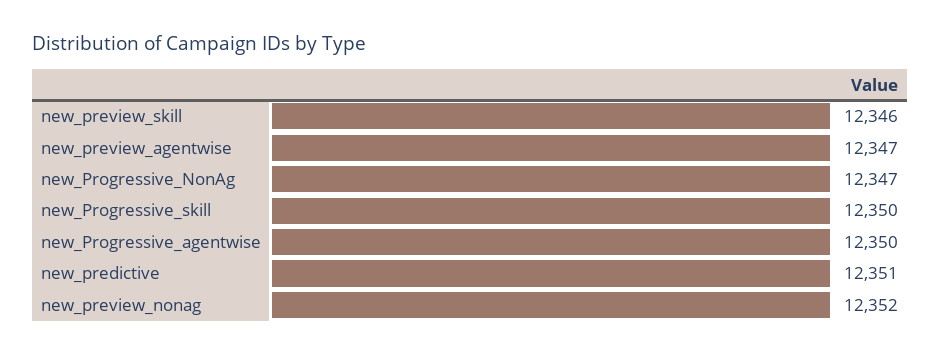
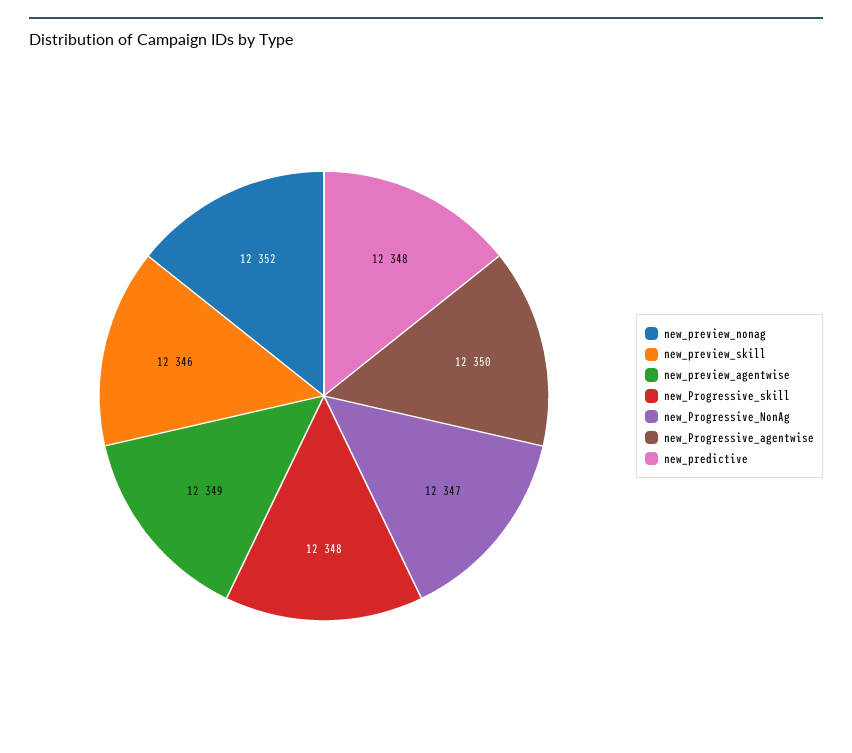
  {
    "new_preview_skill": 12346,
-   "new_preview_agentwise": 12347,
+   "new_preview_agentwise": 12349,
    "new_Progressive_NonAg": 12347,
-   "new_Progressive_skill": 12350,
+   "new_Progressive_skill": 12348,
    "new_Progressive_agentwise": 12350,
-   "new_predictive": 12351,
+   "new_predictive": 12348,
    "new_preview_nonag": 12352
  }

